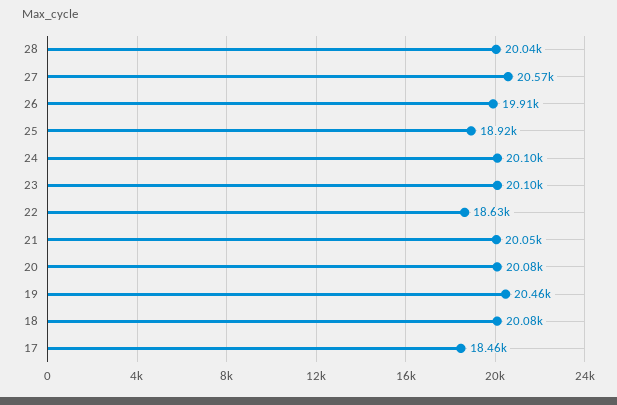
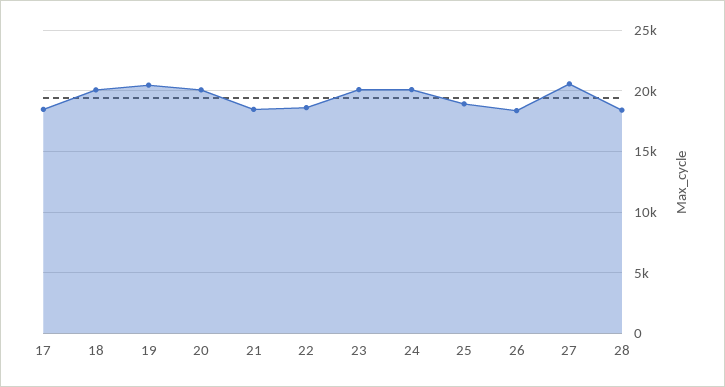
  {
-   "28": 20040,
+   "28": 18500,
    "27": 20570,
-   "26": 19910,
+   "26": 18500,
    "25": 18920,
    "24": 20100,
    "23": 20100,
    "22": 18630,
-   "21": 20050,
+   "21": 18500,
    "20": 20080,
    "19": 20460,
    "18": 20080,
    "17": 18460
  }

